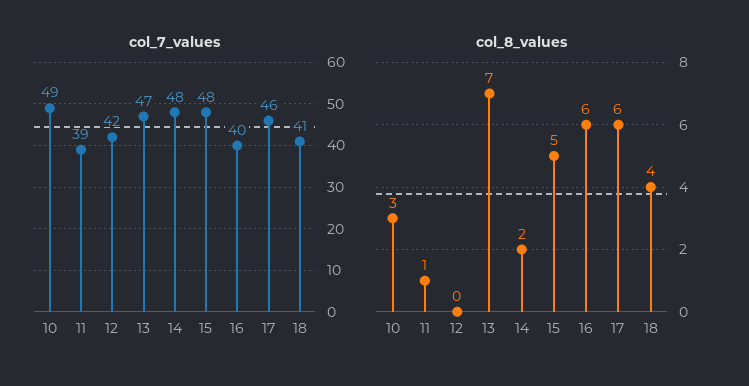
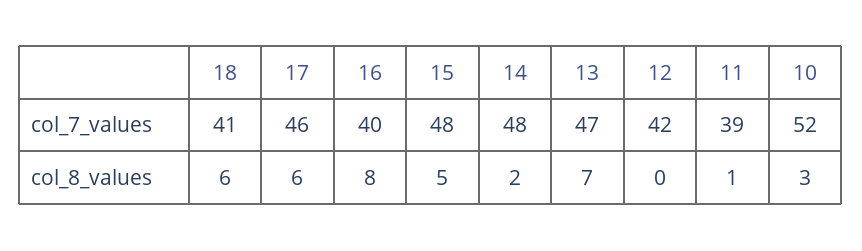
  {
    "col_7_values": {
-     "10": 49,
+     "10": 52,
      "11": 39,
      "12": 42,
      "13": 47,
      "14": 48,
      "15": 48,
      "16": 40,
      "17": 46,
      "18": 41
    },
    "col_8_values": {
      "10": 3,
      "11": 1,
      "12": 0,
      "13": 7,
      "14": 2,
      "15": 5,
-     "16": 6,
+     "16": 8,
      "17": 6,
-     "18": 4
+     "18": 6
    }
  }

